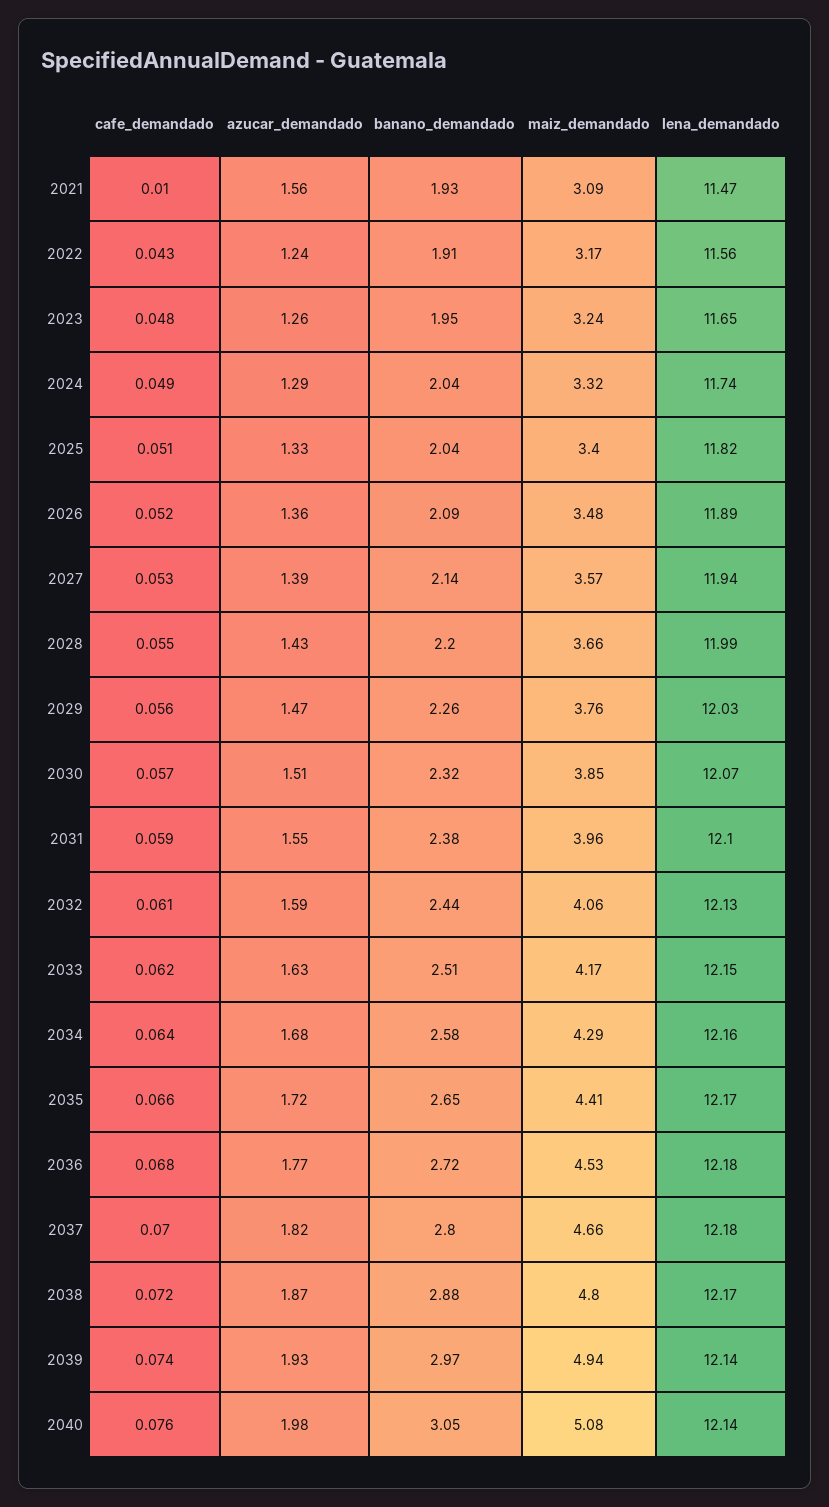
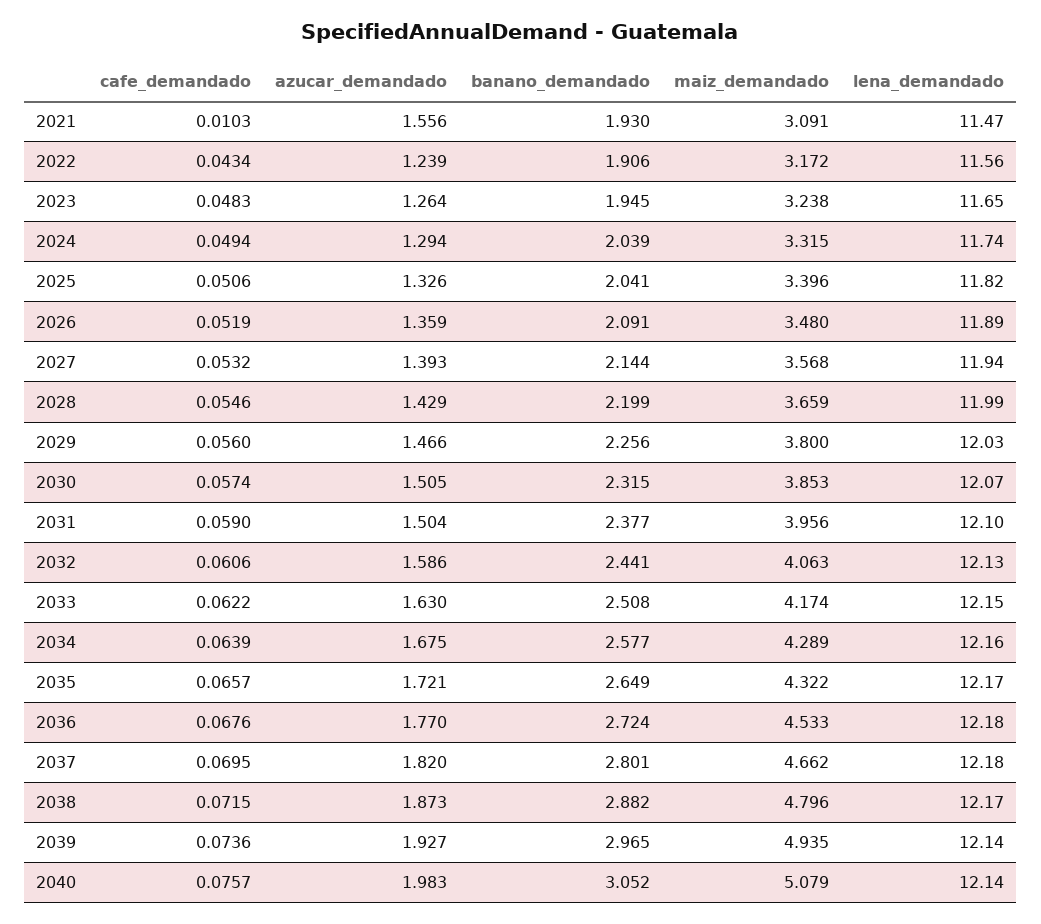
  {
    "cafe_demandado": {
      "2021": 0.0103,
      "2022": 0.0434,
      "2023": 0.0483,
      "2024": 0.0494,
      "2025": 0.0506,
      "2026": 0.0519,
      "2027": 0.0532,
      "2028": 0.0546,
      "2029": 0.056,
      "2030": 0.0574,
      "2031": 0.059,
      "2032": 0.0606,
      "2033": 0.0622,
      "2034": 0.0639,
      "2035": 0.0657,
      "2036": 0.0676,
      "2037": 0.0695,
      "2038": 0.0715,
      "2039": 0.0736,
      "2040": 0.0757
    },
    "azucar_demandado": {
      "2021": 1.556,
      "2022": 1.239,
      "2023": 1.264,
      "2024": 1.294,
      "2025": 1.326,
      "2026": 1.359,
      "2027": 1.393,
      "2028": 1.429,
      "2029": 1.466,
      "2030": 1.505,
-     "2031": 1.55,
+     "2031": 1.504,
      "2032": 1.586,
      "2033": 1.63,
      "2034": 1.675,
      "2035": 1.721,
      "2036": 1.77,
      "2037": 1.82,
      "2038": 1.873,
      "2039": 1.927,
      "2040": 1.983
    },
    "banano_demandado": {
      "2021": 1.93,
      "2022": 1.906,
      "2023": 1.945,
      "2024": 2.039,
      "2025": 2.041,
      "2026": 2.091,
      "2027": 2.144,
      "2028": 2.199,
      "2029": 2.256,
      "2030": 2.315,
      "2031": 2.377,
      "2032": 2.441,
      "2033": 2.508,
      "2034": 2.577,
      "2035": 2.649,
      "2036": 2.724,
      "2037": 2.801,
      "2038": 2.882,
      "2039": 2.965,
      "2040": 3.052
    },
    "maiz_demandado": {
      "2021": 3.091,
      "2022": 3.172,
      "2023": 3.238,
      "2024": 3.315,
      "2025": 3.396,
      "2026": 3.48,
      "2027": 3.568,
      "2028": 3.659,
-     "2029": 3.76,
+     "2029": 3.8,
      "2030": 3.853,
      "2031": 3.956,
      "2032": 4.063,
      "2033": 4.174,
      "2034": 4.289,
-     "2035": 4.41,
+     "2035": 4.322,
      "2036": 4.533,
      "2037": 4.662,
      "2038": 4.796,
      "2039": 4.935,
      "2040": 5.079
    },
    "lena_demandado": {
      "2021": 11.47,
      "2022": 11.56,
      "2023": 11.65,
      "2024": 11.74,
      "2025": 11.82,
      "2026": 11.89,
      "2027": 11.94,
      "2028": 11.99,
      "2029": 12.03,
      "2030": 12.07,
      "2031": 12.1,
      "2032": 12.13,
      "2033": 12.15,
      "2034": 12.16,
      "2035": 12.17,
      "2036": 12.18,
      "2037": 12.18,
      "2038": 12.17,
      "2039": 12.14,
      "2040": 12.14
    }
  }

